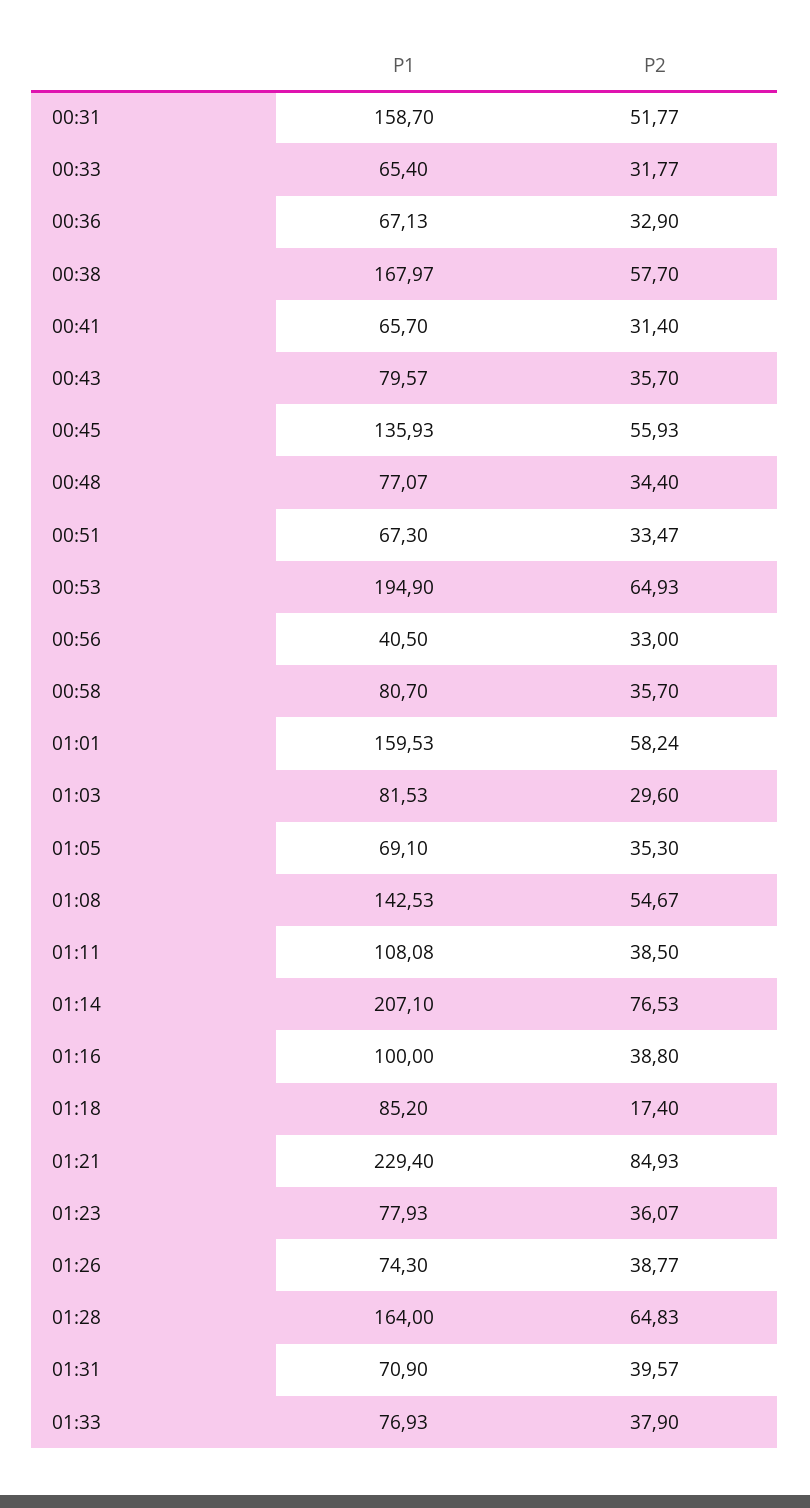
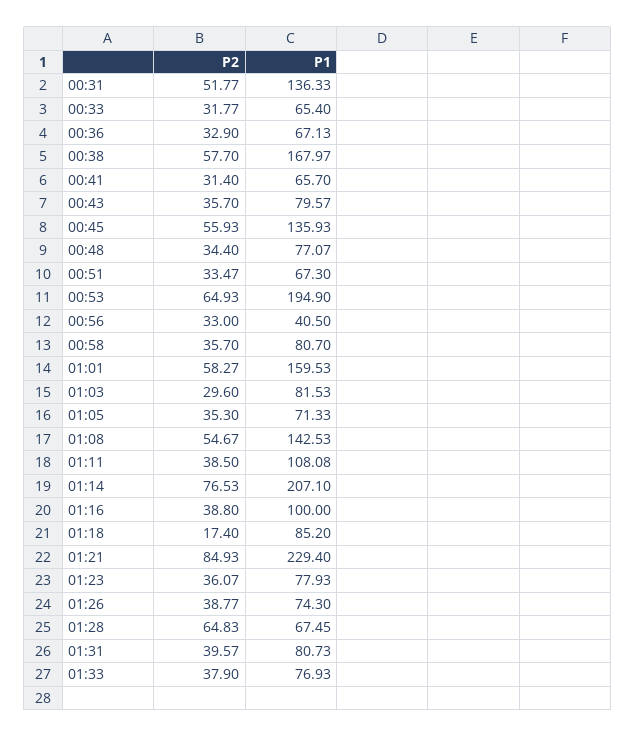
  {
    "P1": {
-     "00:31": 158.7,
+     "00:31": 136.33,
      "00:33": 65.4,
      "00:36": 67.13,
      "00:38": 167.97,
      "00:41": 65.7,
      "00:43": 79.57,
      "00:45": 135.93,
      "00:48": 77.07,
      "00:51": 67.3,
      "00:53": 194.9,
      "00:56": 40.5,
      "00:58": 80.7,
      "01:01": 159.53,
      "01:03": 81.53,
-     "01:05": 69.1,
+     "01:05": 71.33,
      "01:08": 142.53,
      "01:11": 108.08,
      "01:14": 207.1,
      "01:16": 100,
      "01:18": 85.2,
      "01:21": 229.4,
      "01:23": 77.93,
      "01:26": 74.3,
-     "01:28": 164,
+     "01:28": 67.45,
-     "01:31": 70.9,
+     "01:31": 80.73,
      "01:33": 76.93
    },
    "P2": {
      "00:31": 51.77,
      "00:33": 31.77,
      "00:36": 32.9,
      "00:38": 57.7,
      "00:41": 31.4,
      "00:43": 35.7,
      "00:45": 55.93,
      "00:48": 34.4,
      "00:51": 33.47,
      "00:53": 64.93,
      "00:56": 33,
      "00:58": 35.7,
-     "01:01": 58.24,
+     "01:01": 58.27,
      "01:03": 29.6,
      "01:05": 35.3,
      "01:08": 54.67,
      "01:11": 38.5,
      "01:14": 76.53,
      "01:16": 38.8,
      "01:18": 17.4,
      "01:21": 84.93,
      "01:23": 36.07,
      "01:26": 38.77,
      "01:28": 64.83,
      "01:31": 39.57,
      "01:33": 37.9
    }
  }

